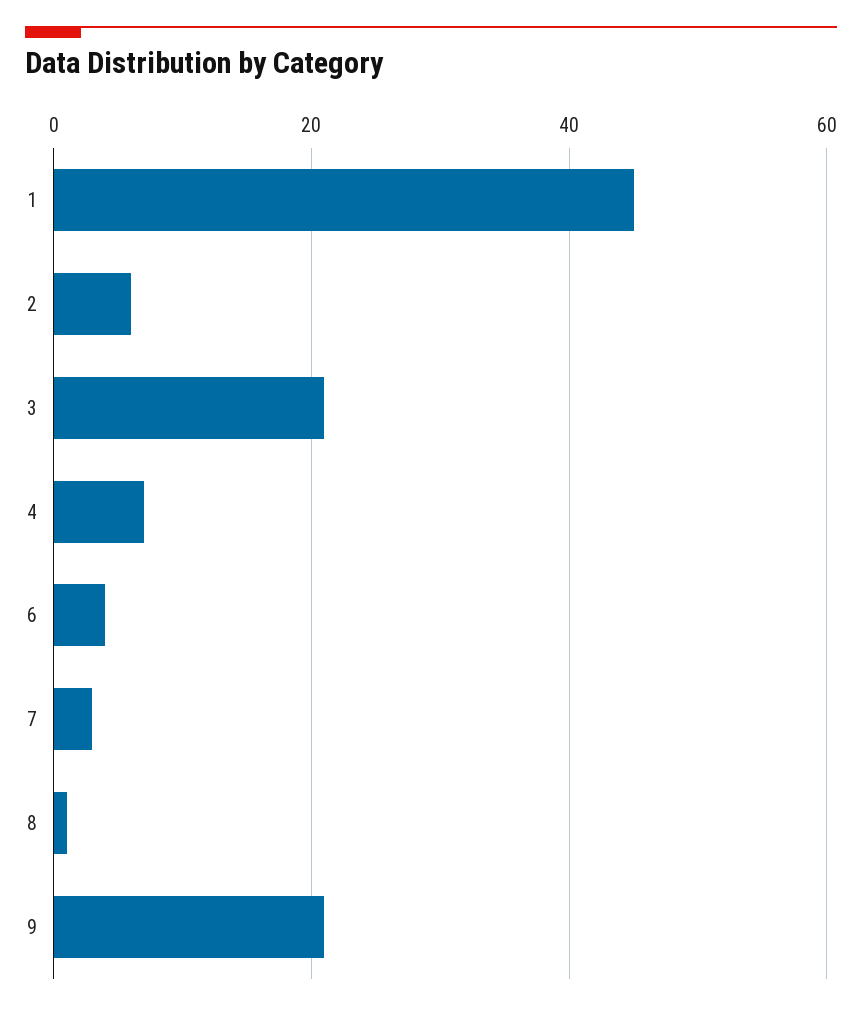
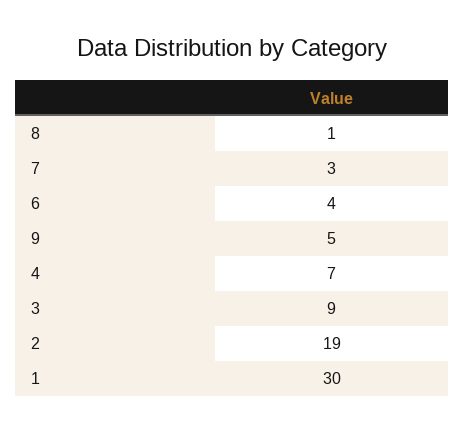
  {
-   "1": 45,
+   "1": 30,
-   "2": 5,
+   "2": 19,
-   "3": 20,
+   "3": 9,
    "4": 7,
    "6": 4,
    "7": 3,
    "8": 1,
-   "9": 20
+   "9": 5
  }

